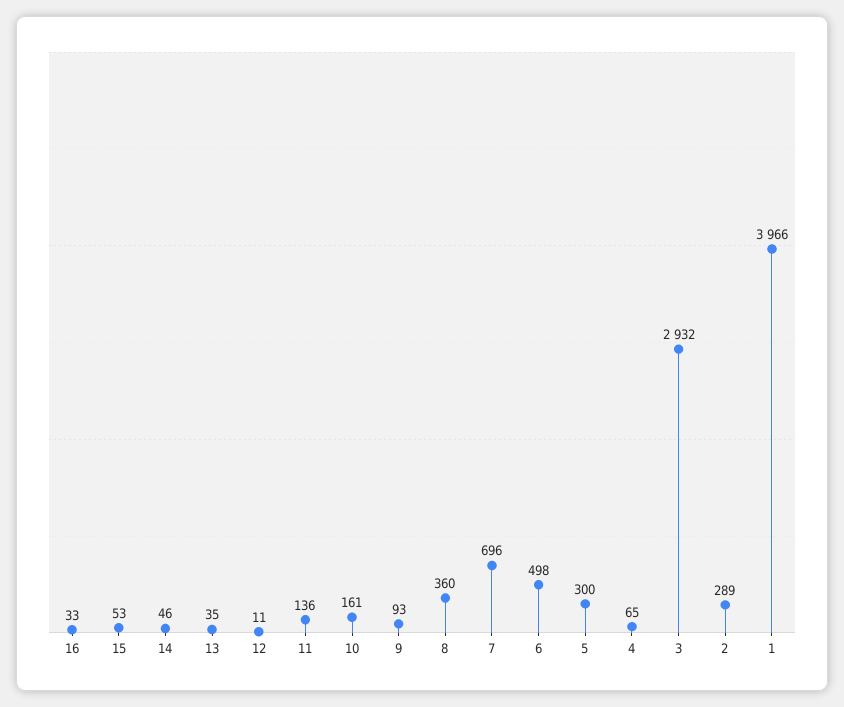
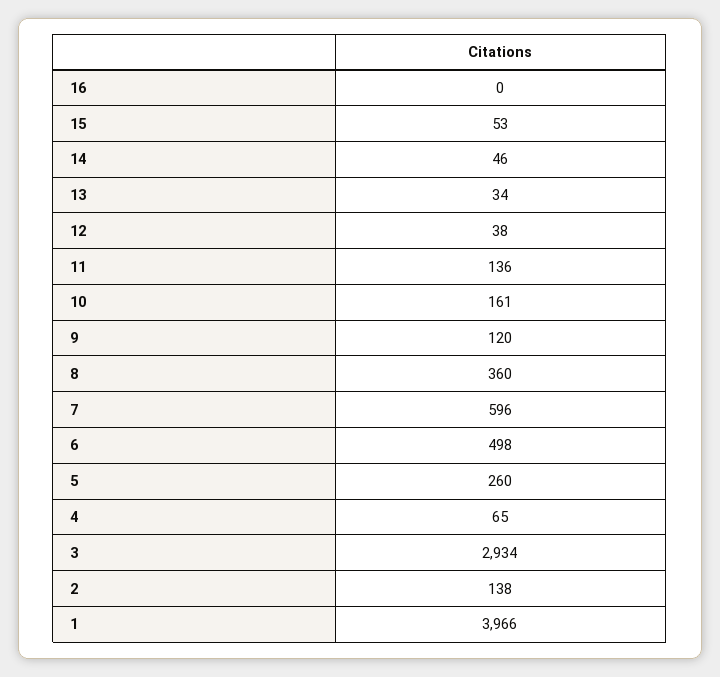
  {
-   "16": 33,
+   "16": 0,
    "15": 53,
    "14": 46,
-   "13": 35,
+   "13": 34,
-   "12": 11,
+   "12": 38,
    "11": 136,
    "10": 161,
-   "9": 93,
+   "9": 120,
    "8": 360,
-   "7": 696,
+   "7": 596,
    "6": 498,
-   "5": 300,
+   "5": 260,
    "4": 65,
-   "3": 2932,
+   "3": 2934,
-   "2": 289,
+   "2": 138,
    "1": 3966
  }

